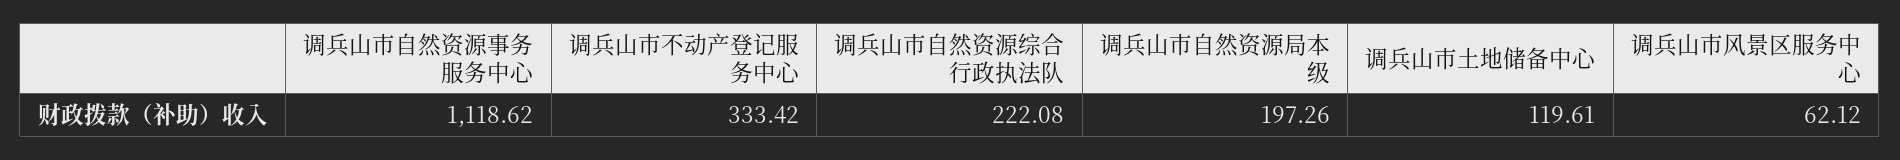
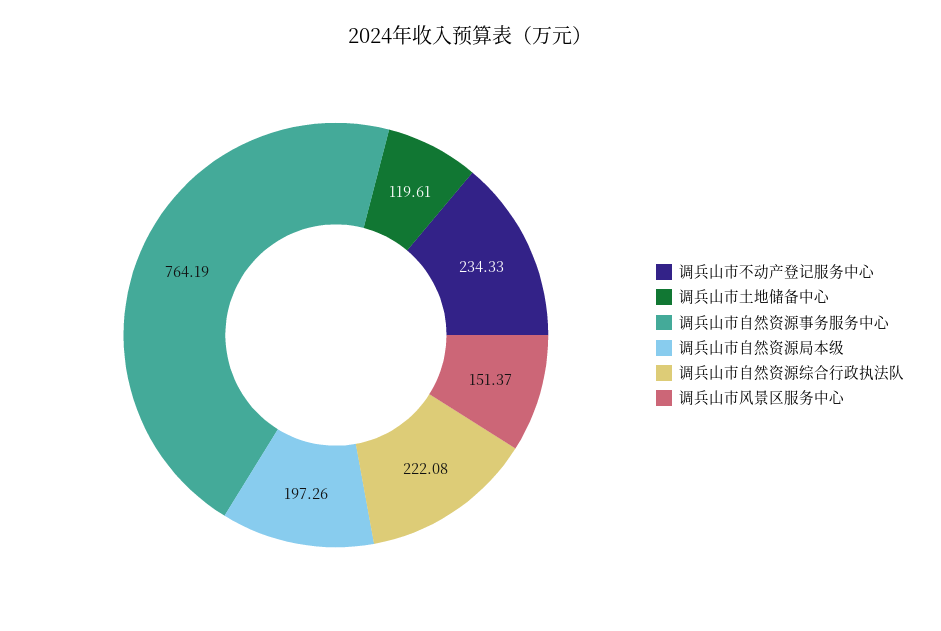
  {
-   "调兵山市自然资源事务服务中心": 1118.62,
+   "调兵山市自然资源事务服务中心": 764.19,
-   "调兵山市不动产登记服务中心": 333.42,
+   "调兵山市不动产登记服务中心": 234.33,
    "调兵山市自然资源综合行政执法队": 222.08,
    "调兵山市自然资源局本级": 197.26,
    "调兵山市土地储备中心": 119.61,
-   "调兵山市风景区服务中心": 62.12
+   "调兵山市风景区服务中心": 151.37
  }

